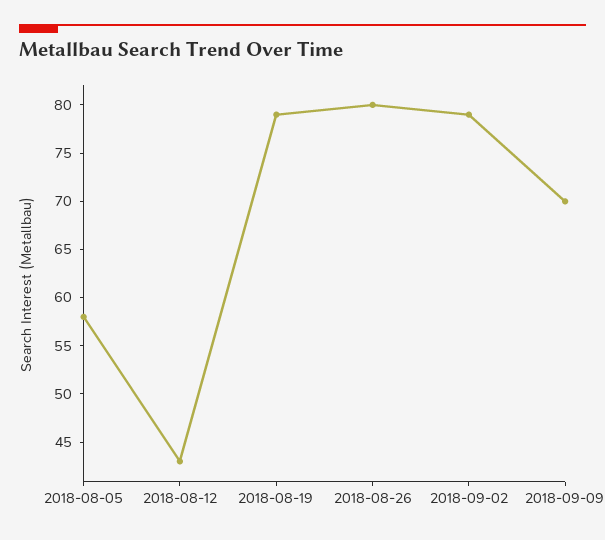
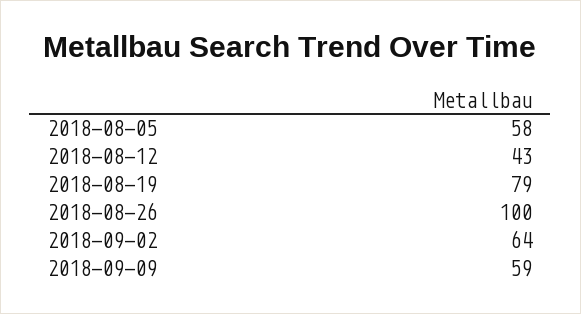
  {
    "2018-08-05": 58,
    "2018-08-12": 43,
    "2018-08-19": 79,
-   "2018-08-26": 80,
+   "2018-08-26": 100,
-   "2018-09-02": 79,
+   "2018-09-02": 64,
-   "2018-09-09": 70
+   "2018-09-09": 59
  }

